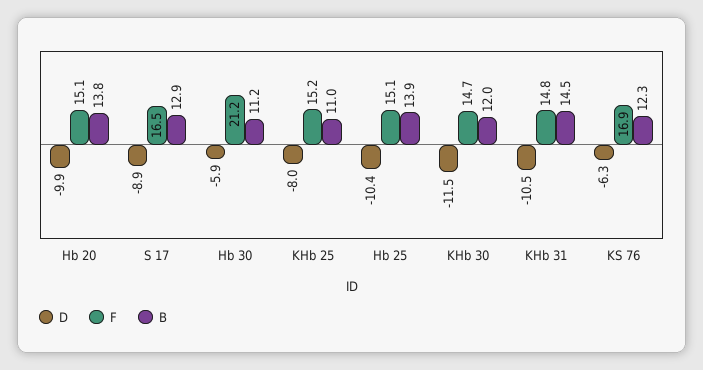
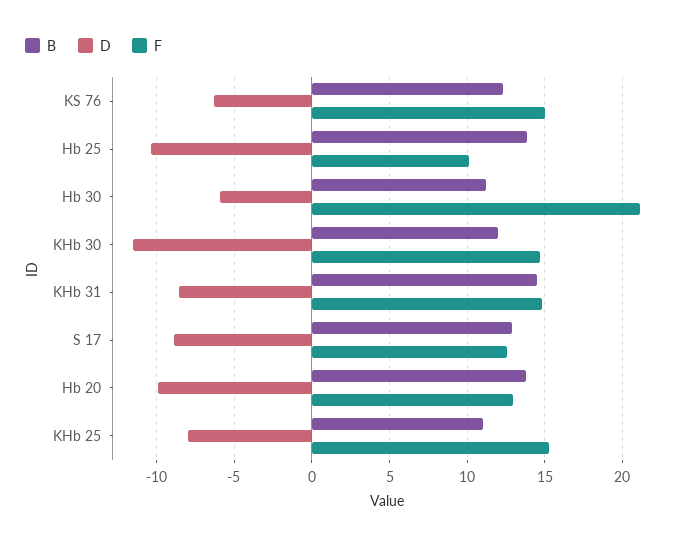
  {
    "D": {
      "Hb 20": -9.9,
      "S 17": -8.9,
      "Hb 30": -5.9,
      "KHb 25": -8,
      "Hb 25": -10.4,
      "KHb 30": -11.5,
-     "KHb 31": -10.5,
+     "KHb 31": -8.5,
      "KS 76": -6.3
    },
    "F": {
-     "Hb 20": 15.1,
+     "Hb 20": 13,
-     "S 17": 16.5,
+     "S 17": 12.5,
      "Hb 30": 21.2,
      "KHb 25": 15.2,
-     "Hb 25": 15.1,
+     "Hb 25": 10,
      "KHb 30": 14.7,
      "KHb 31": 14.8,
-     "KS 76": 16.9
+     "KS 76": 15
    },
    "B": {
      "Hb 20": 13.8,
      "S 17": 12.9,
      "Hb 30": 11.2,
      "KHb 25": 11,
      "Hb 25": 13.9,
      "KHb 30": 12,
      "KHb 31": 14.5,
      "KS 76": 12.3
    }
  }

